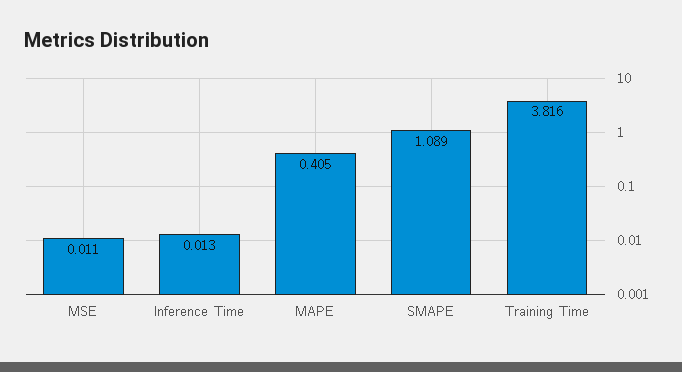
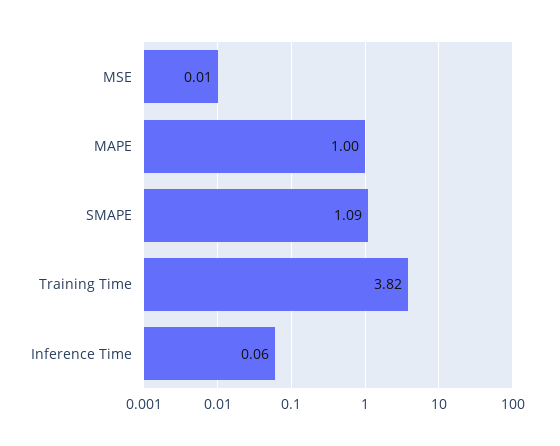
  {
    "MSE": 0.011,
-   "Inference Time": 0.013,
+   "Inference Time": 0.06,
-   "MAPE": 0.405,
+   "MAPE": 1,
    "SMAPE": 1.089,
    "Training Time": 3.816
  }

